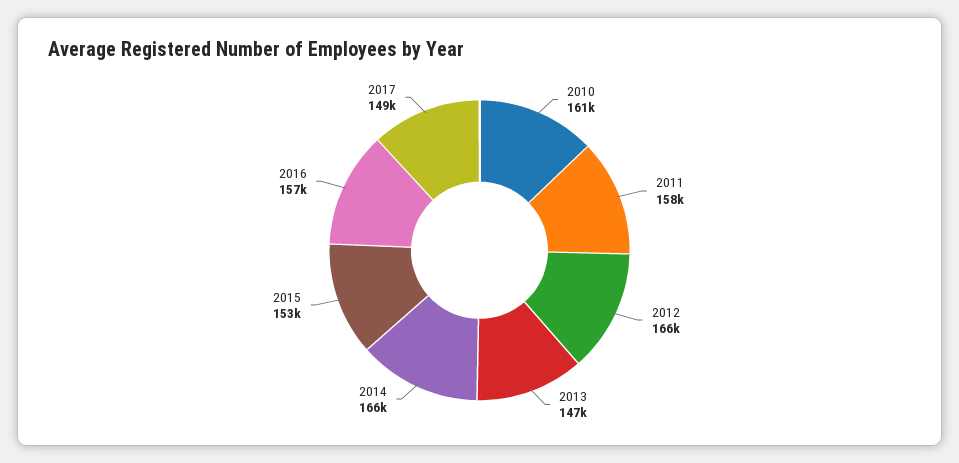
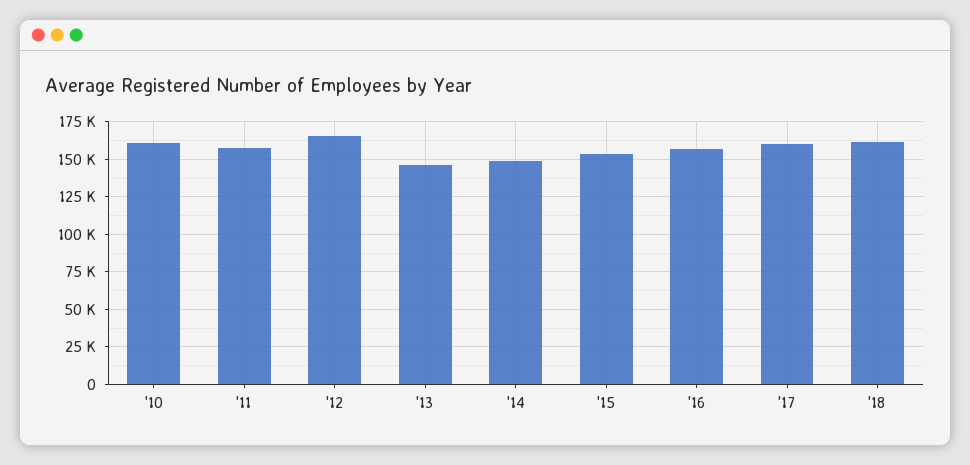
  {
    "2010": 161000,
    "2011": 158000,
    "2012": 166000,
    "2013": 147000,
-   "2014": 166000,
+   "2014": 150000,
    "2015": 153000,
    "2016": 157000,
-   "2017": 149000
+   "2017": 160000,
+   "'18": 160000
  }

